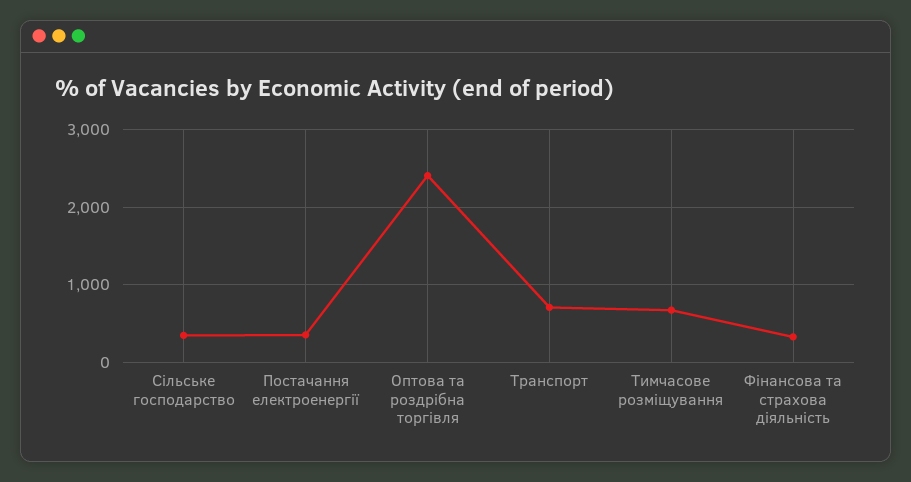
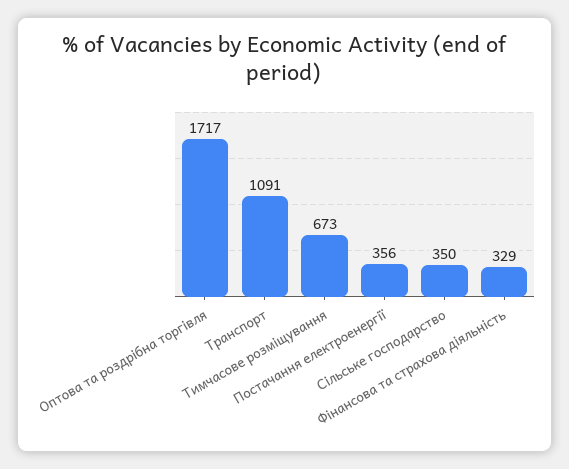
  {
    "Сільське господарство": 350,
    "Постачання електроенергії": 356,
-   "Оптова та роздрібна торгівля": 2400,
+   "Оптова та роздрібна торгівля": 1717,
-   "Транспорт": 700,
+   "Транспорт": 1091,
    "Тимчасове розміщування": 673,
    "Фінансова та страхова діяльність": 329
  }

